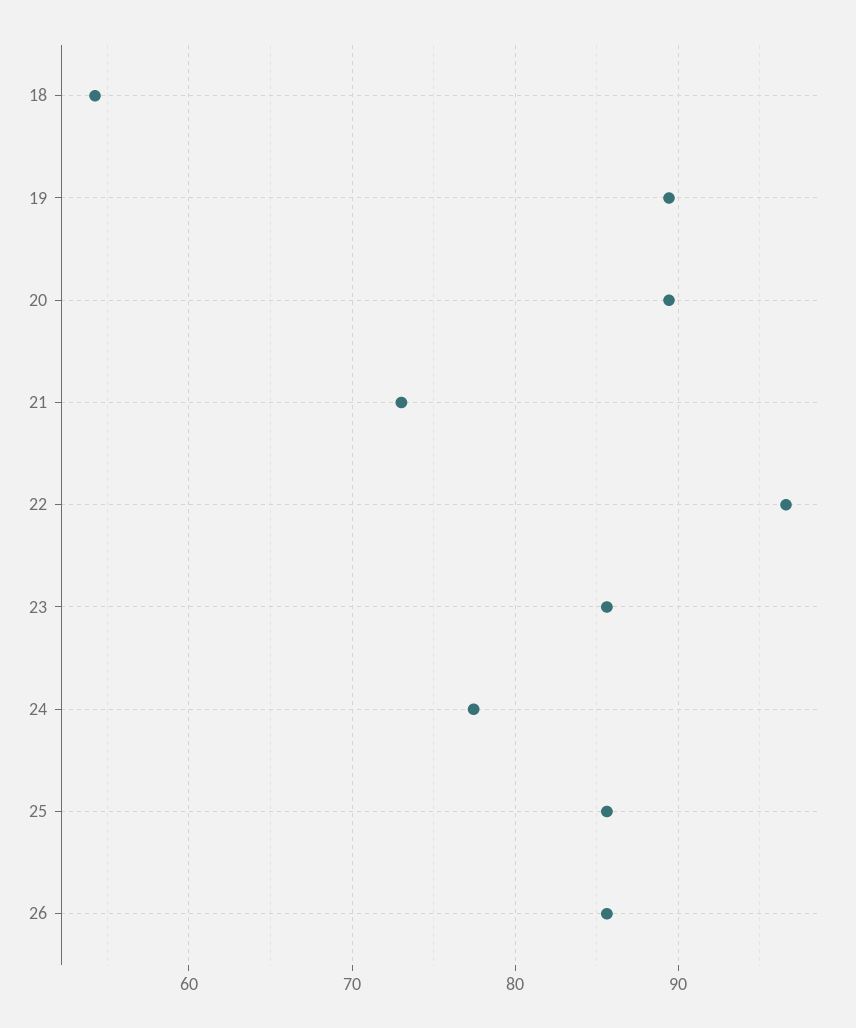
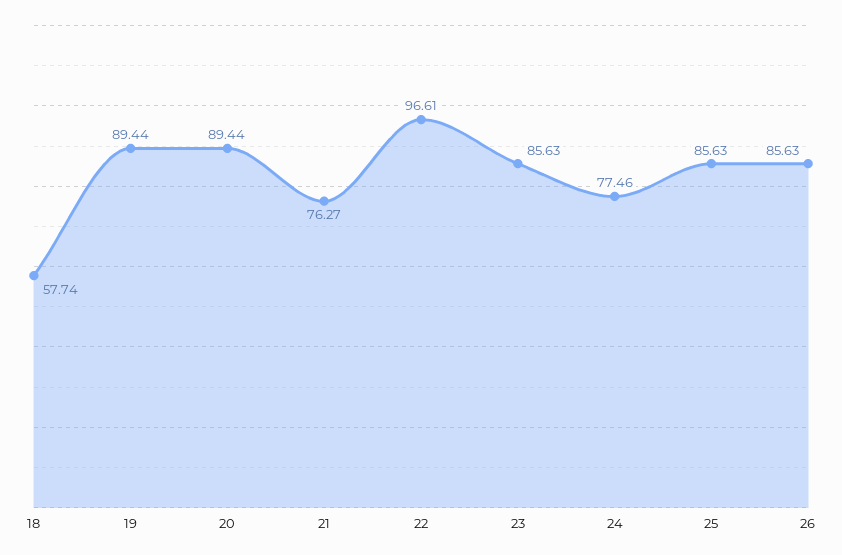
  {
-   "18": 54,
+   "18": 57.74,
    "19": 89.44,
    "20": 89.44,
-   "21": 73,
+   "21": 76.27,
    "22": 96.61,
    "23": 85.63,
    "24": 77.46,
    "25": 85.63,
    "26": 85.63
  }

